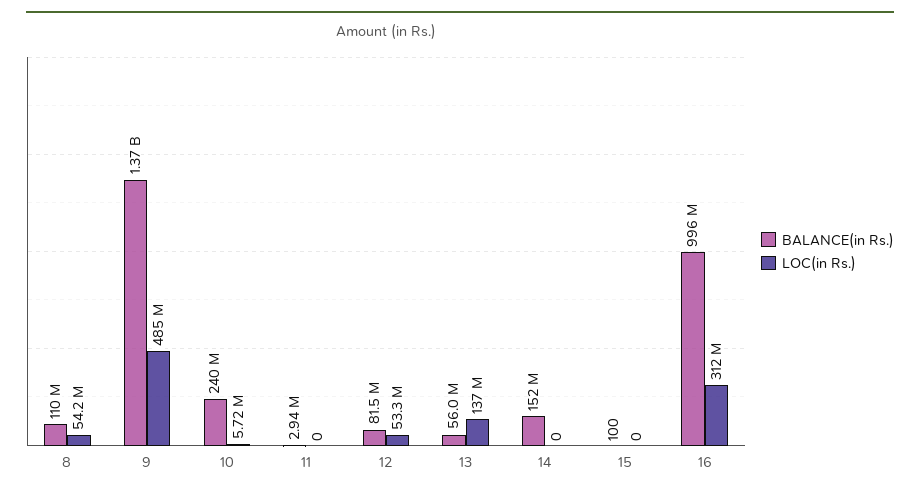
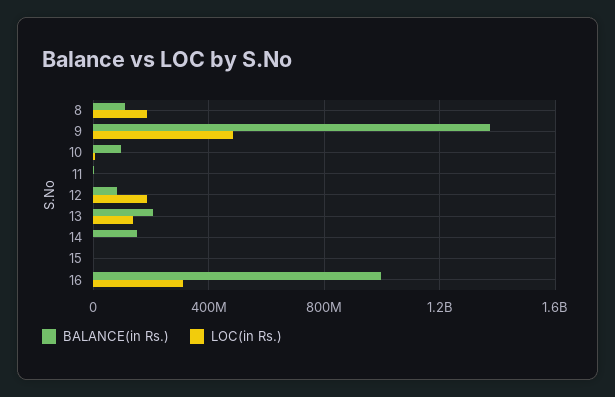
  {
    "BALANCE(in Rs.)": {
      "8": 110000000,
      "9": 1370000000,
-     "10": 240000000,
+     "10": 100000000,
      "11": 2940000,
      "12": 81500000,
-     "13": 56000000,
+     "13": 200000000,
      "14": 152000000,
      "15": 100,
      "16": 996000000
    },
    "LOC(in Rs.)": {
-     "8": 54200000,
+     "8": 200000000,
      "9": 485000000,
      "10": 5720000,
      "11": 0,
-     "12": 53300000,
+     "12": 200000000,
      "13": 137000000,
      "14": 0,
      "15": 0,
      "16": 312000000
    }
  }

